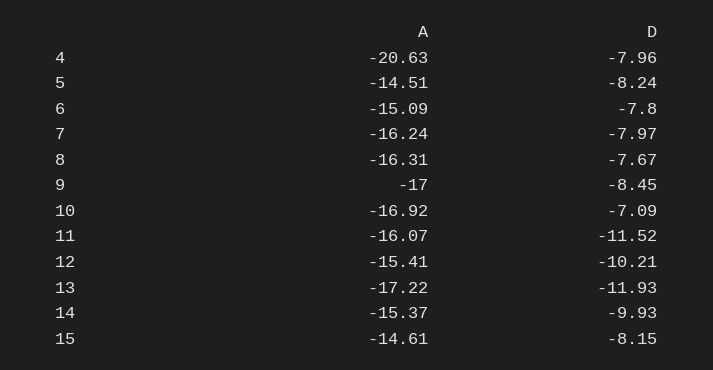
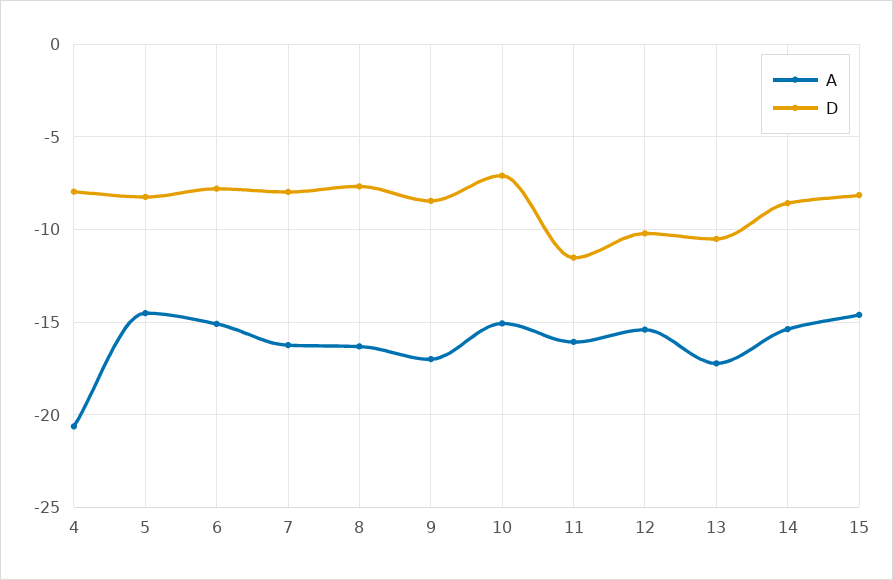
  {
    "A": {
      "4": -20.63,
      "5": -14.51,
      "6": -15.09,
      "7": -16.24,
      "8": -16.31,
      "9": -17,
-     "10": -16.92,
+     "10": -15,
      "11": -16.07,
      "12": -15.41,
      "13": -17.22,
      "14": -15.37,
      "15": -14.61
    },
    "D": {
      "4": -7.96,
      "5": -8.24,
      "6": -7.8,
      "7": -7.97,
      "8": -7.67,
      "9": -8.45,
      "10": -7.09,
      "11": -11.52,
      "12": -10.21,
-     "13": -11.93,
+     "13": -10.5,
-     "14": -9.93,
+     "14": -8.5,
      "15": -8.15
    }
  }

